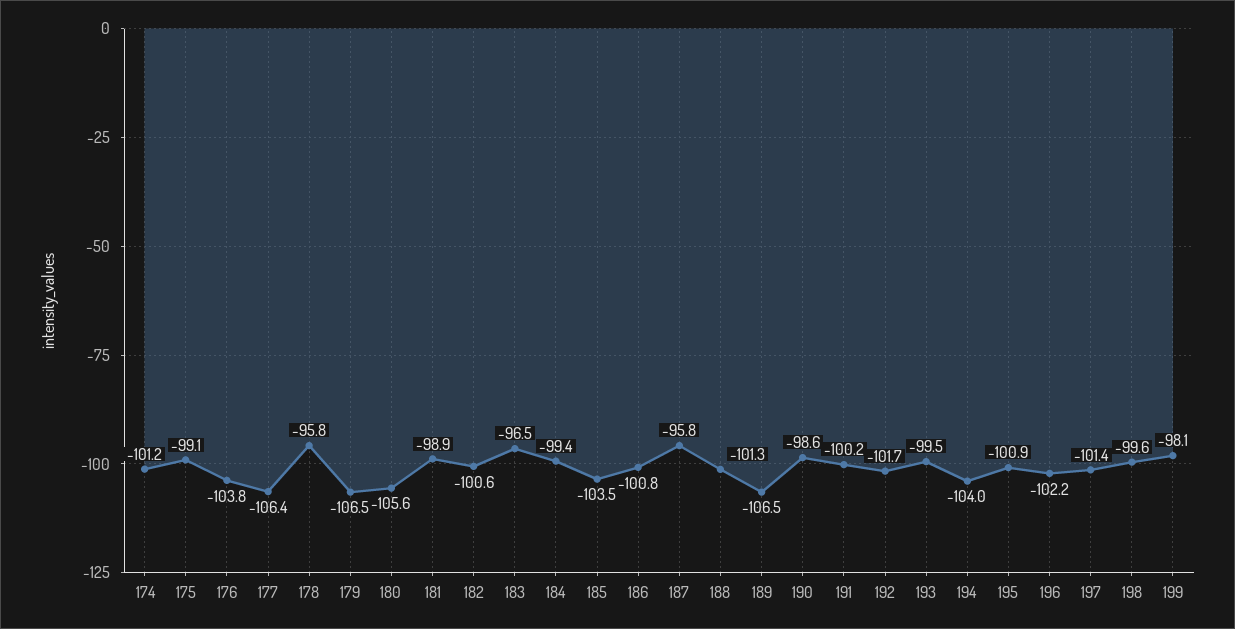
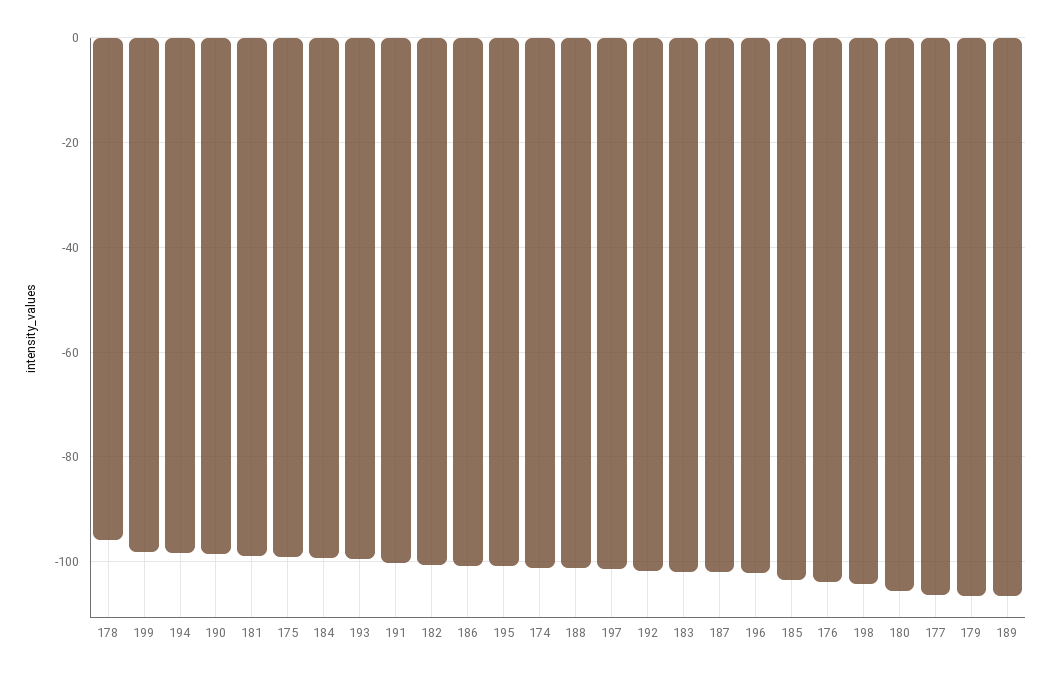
  {
    "174": -101.2,
    "175": -99.1,
    "176": -103.8,
    "177": -106.4,
    "178": -95.8,
    "179": -106.5,
    "180": -105.6,
    "181": -98.9,
    "182": -100.6,
-   "183": -96.5,
+   "183": -102,
    "184": -99.4,
    "185": -103.5,
    "186": -100.8,
-   "187": -95.8,
+   "187": -102,
    "188": -101.3,
    "189": -106.5,
    "190": -98.6,
    "191": -100.2,
    "192": -101.7,
    "193": -99.5,
-   "194": -104,
+   "194": -98,
    "195": -100.9,
    "196": -102.2,
    "197": -101.4,
-   "198": -99.6,
+   "198": -104,
    "199": -98.1
  }

